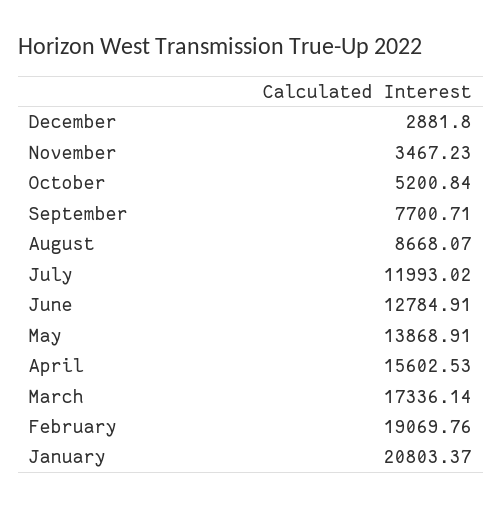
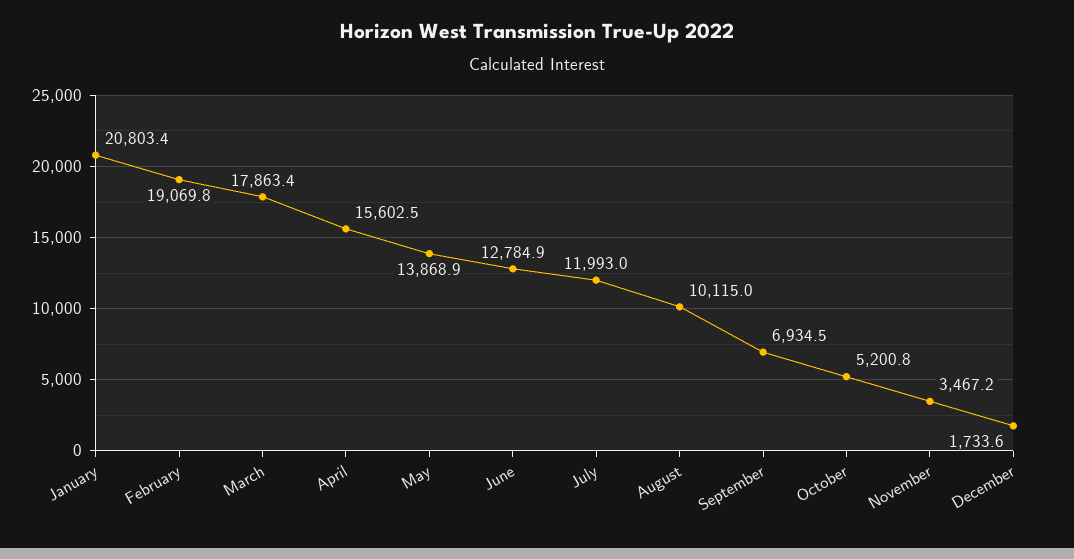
  {
-   "December": 2881.8,
+   "December": 1733.6,
    "November": 3467.23,
    "October": 5200.84,
-   "September": 7700.71,
+   "September": 6934.5,
-   "August": 8668.07,
+   "August": 10115,
    "July": 11993.02,
    "June": 12784.91,
    "May": 13868.91,
    "April": 15602.53,
-   "March": 17336.14,
+   "March": 17863.4,
    "February": 19069.76,
    "January": 20803.37
  }

